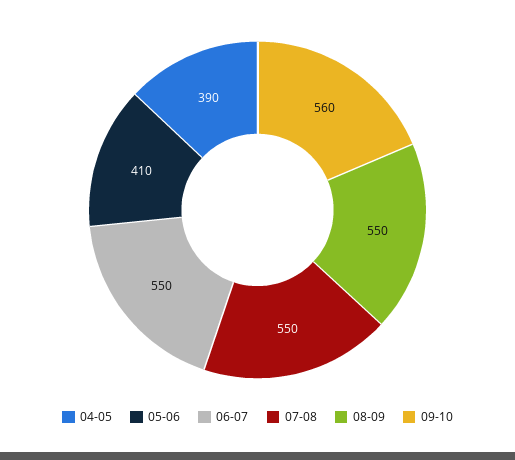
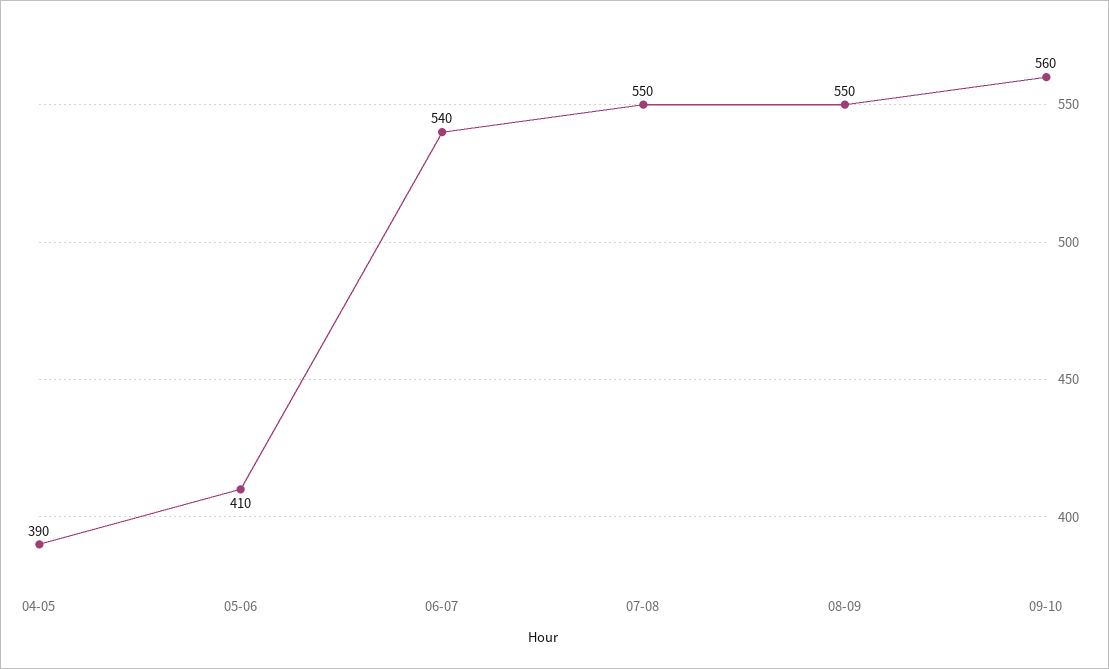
  {
    "04-05": 390,
    "05-06": 410,
-   "06-07": 550,
+   "06-07": 540,
    "07-08": 550,
    "08-09": 550,
    "09-10": 560
  }

